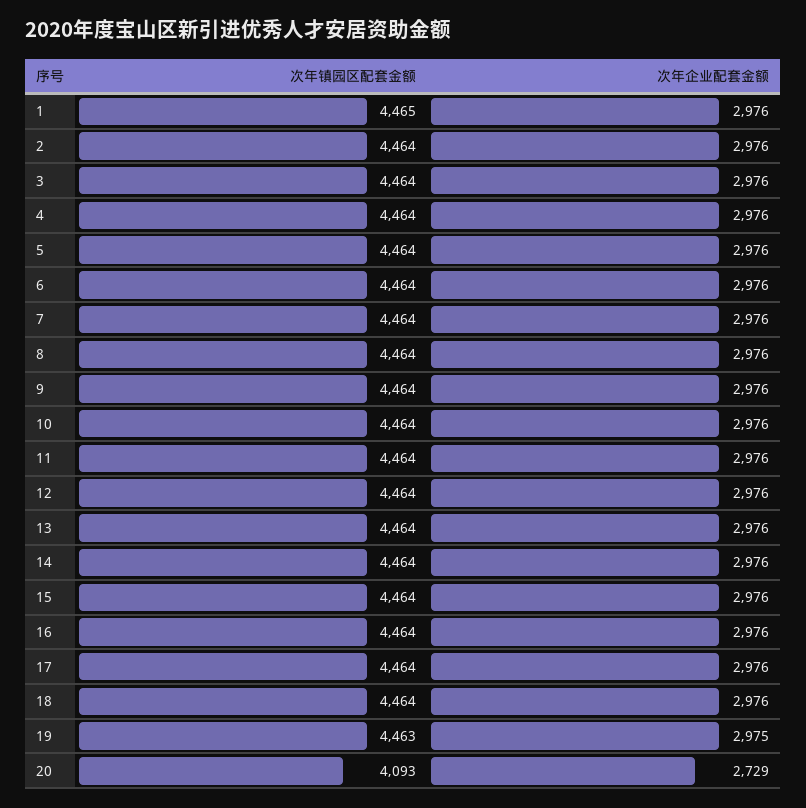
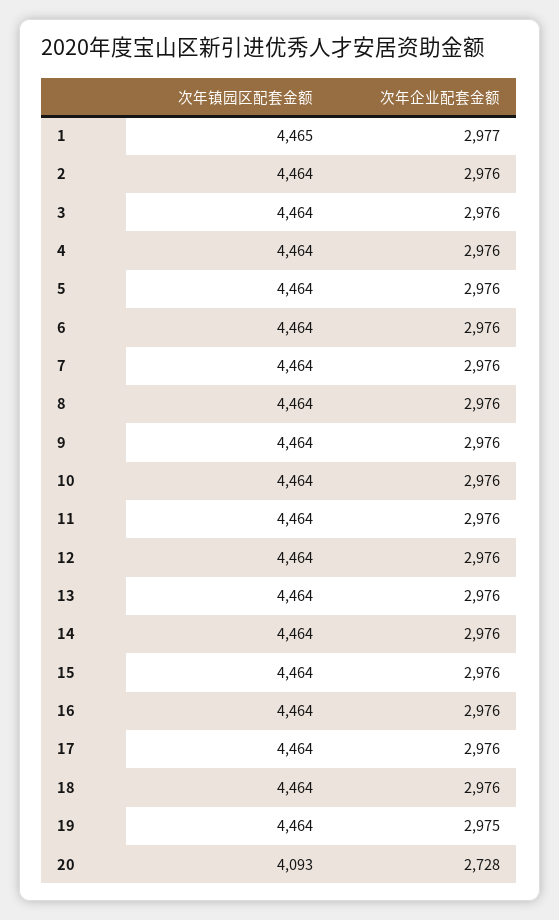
  {
    "次年镇园区配套金额": {
      "1": 4465,
      "2": 4464,
      "3": 4464,
      "4": 4464,
      "5": 4464,
      "6": 4464,
      "7": 4464,
      "8": 4464,
      "9": 4464,
      "10": 4464,
      "11": 4464,
      "12": 4464,
      "13": 4464,
      "14": 4464,
      "15": 4464,
      "16": 4464,
      "17": 4464,
      "18": 4464,
-     "19": 4463,
+     "19": 4464,
      "20": 4093
    },
    "次年企业配套金额": {
-     "1": 2976,
+     "1": 2977,
      "2": 2976,
      "3": 2976,
      "4": 2976,
      "5": 2976,
      "6": 2976,
      "7": 2976,
      "8": 2976,
      "9": 2976,
      "10": 2976,
      "11": 2976,
      "12": 2976,
      "13": 2976,
      "14": 2976,
      "15": 2976,
      "16": 2976,
      "17": 2976,
      "18": 2976,
      "19": 2975,
-     "20": 2729
+     "20": 2728
    }
  }

